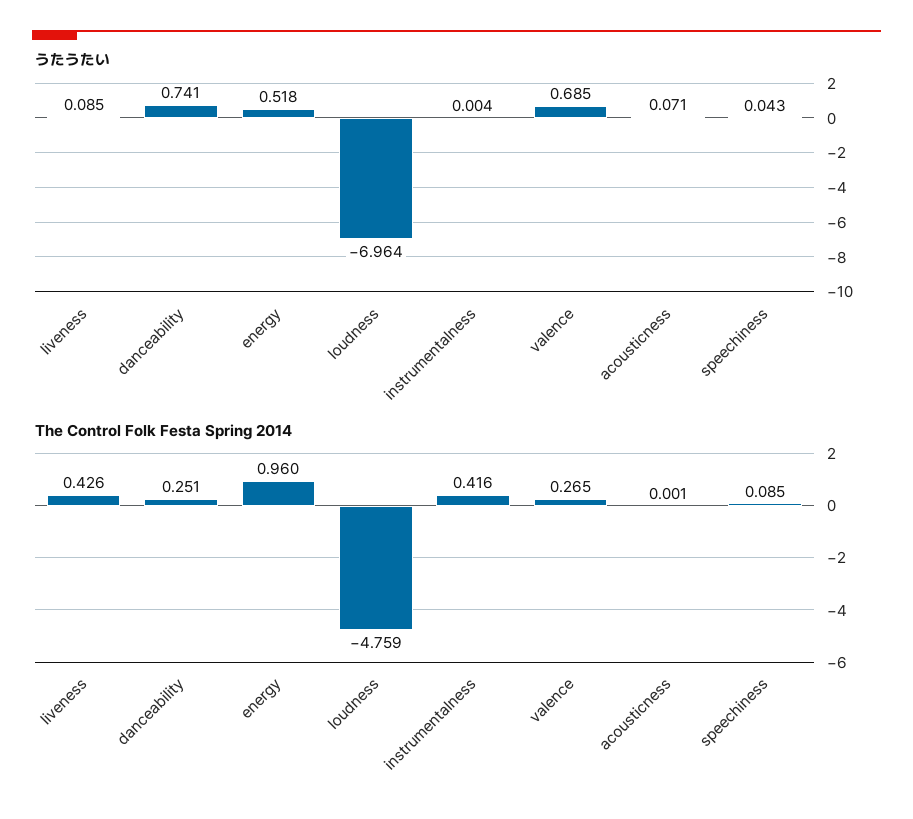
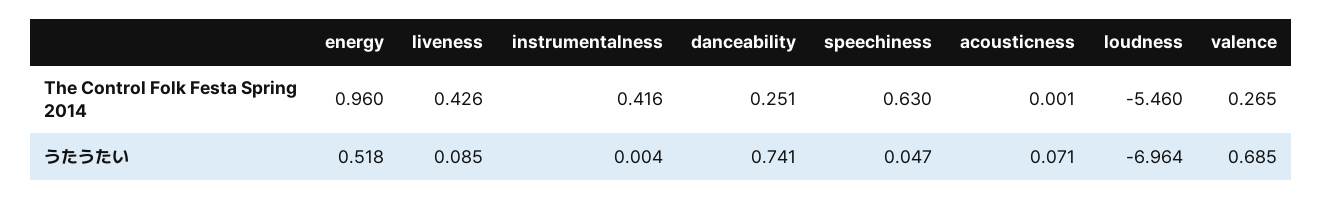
  {
    "うたうたい": {
      "liveness": 0.085,
      "danceability": 0.741,
      "energy": 0.518,
      "loudness": -6.964,
      "instrumentalness": 0.004,
      "valence": 0.685,
      "acousticness": 0.071,
-     "speechiness": 0.043
+     "speechiness": 0.047
    },
    "The Control Folk Festa Spring 2014": {
      "liveness": 0.426,
      "danceability": 0.251,
      "energy": 0.96,
-     "loudness": -4.759,
+     "loudness": -5.46,
      "instrumentalness": 0.416,
      "valence": 0.265,
      "acousticness": 0.001,
-     "speechiness": 0.085
+     "speechiness": 0.63
    }
  }

